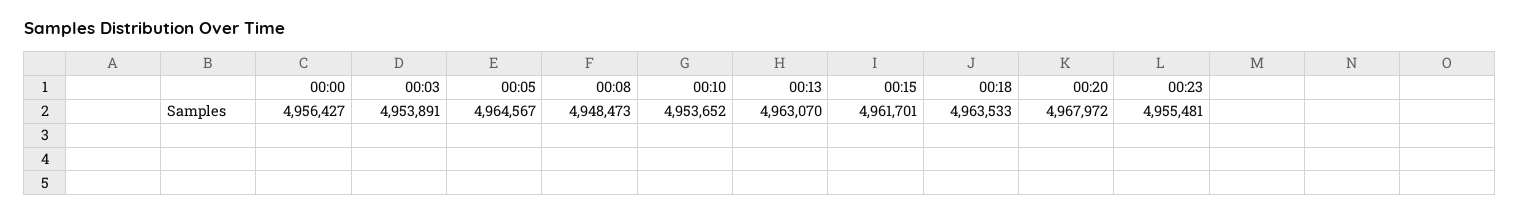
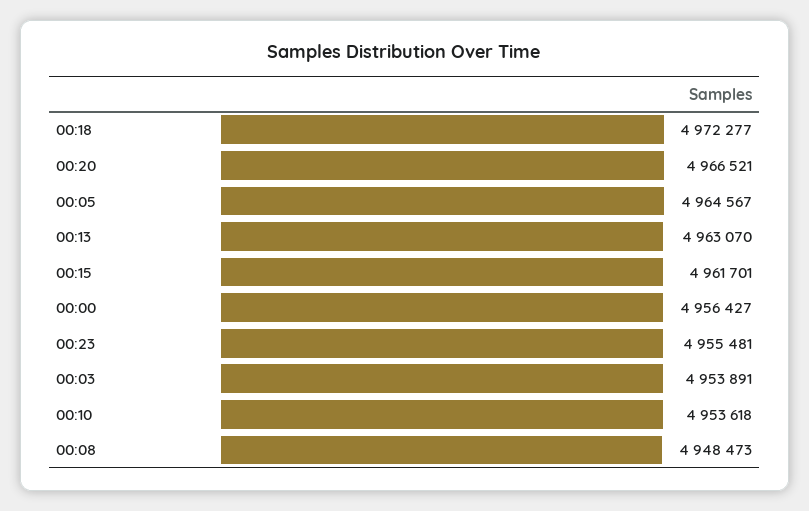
  {
    "00:00": 4956427,
    "00:03": 4953891,
    "00:05": 4964567,
    "00:08": 4948473,
-   "00:10": 4953652,
+   "00:10": 4953618,
    "00:13": 4963070,
    "00:15": 4961701,
-   "00:18": 4963533,
+   "00:18": 4972277,
-   "00:20": 4967972,
+   "00:20": 4966521,
    "00:23": 4955481
  }

